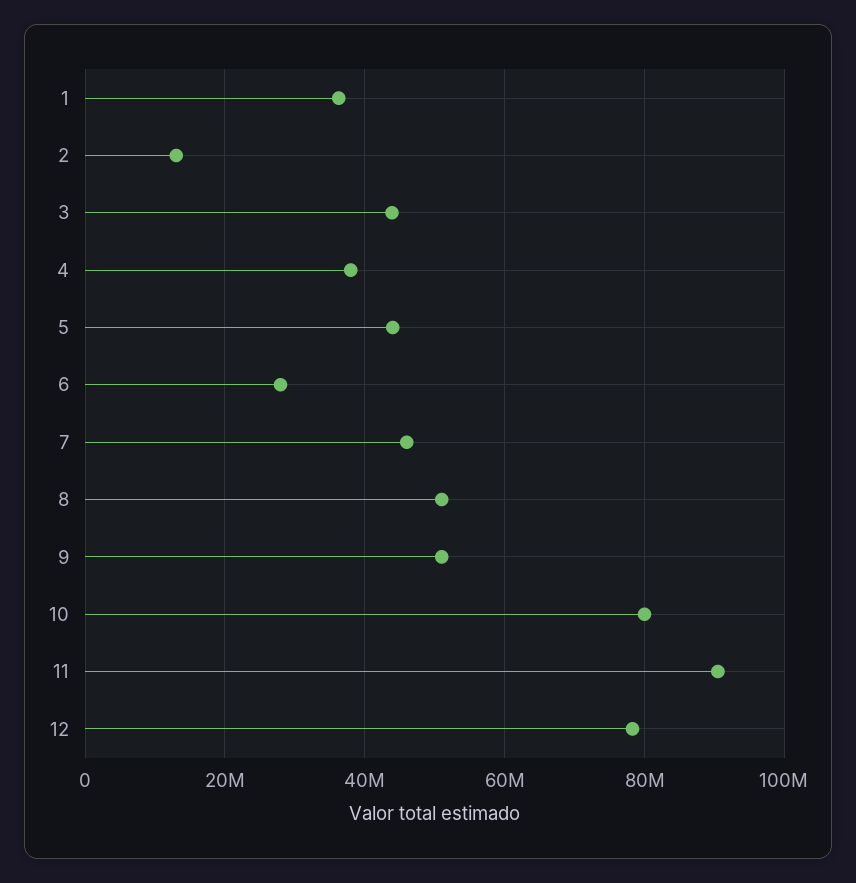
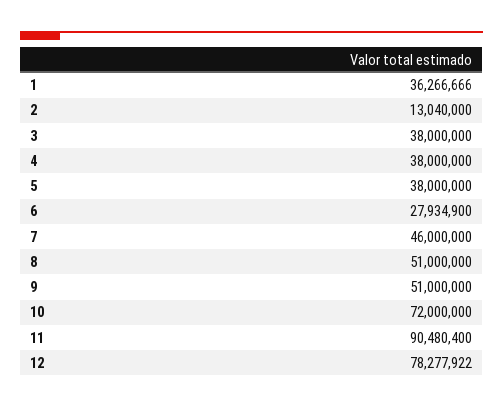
  {
    "1": 36266666,
    "2": 13040000,
-   "3": 44000000,
+   "3": 38000000,
    "4": 38000000,
-   "5": 44000000,
+   "5": 38000000,
    "6": 27934900,
    "7": 46000000,
    "8": 51000000,
    "9": 51000000,
-   "10": 80000000,
+   "10": 72000000,
    "11": 90480400,
    "12": 78277922
  }

